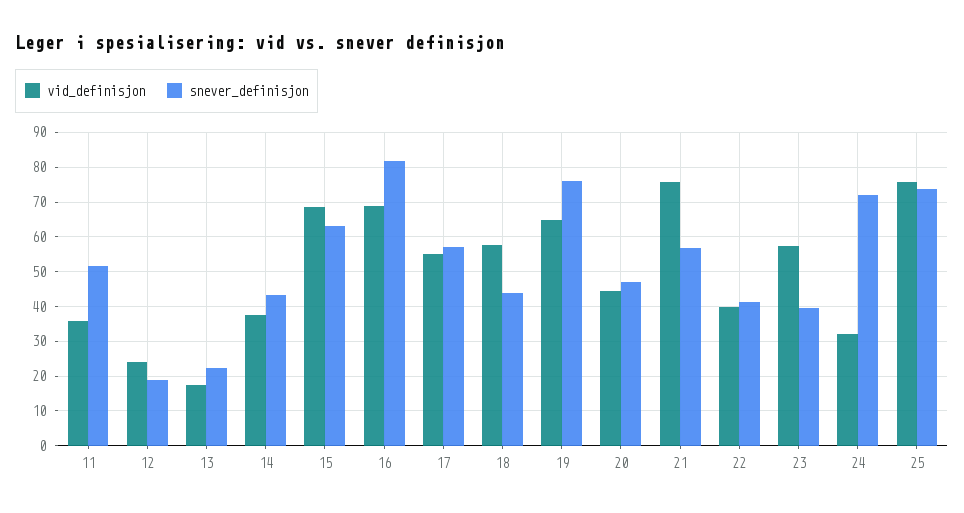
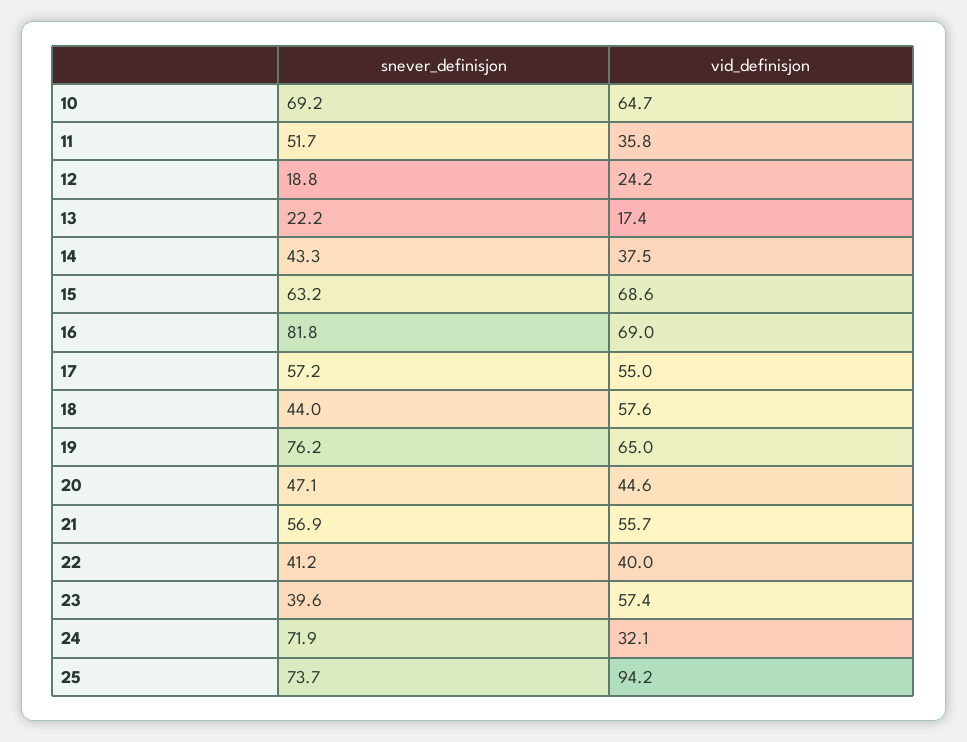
  {
    "vid_definisjon": {
      "11": 35.8,
      "12": 24.2,
      "13": 17.4,
      "14": 37.5,
      "15": 68.6,
      "16": 69,
      "17": 55,
      "18": 57.6,
      "19": 65,
      "20": 44.6,
-     "21": 76,
+     "21": 55.7,
      "22": 40,
      "23": 57.4,
      "24": 32.1,
-     "25": 76
+     "25": 94.2,
+     "10": 64.7
    },
    "snever_definisjon": {
      "11": 51.7,
      "12": 18.8,
      "13": 22.2,
      "14": 43.3,
      "15": 63.2,
      "16": 81.8,
      "17": 57.2,
      "18": 44,
      "19": 76.2,
      "20": 47.1,
      "21": 56.9,
      "22": 41.2,
      "23": 39.6,
      "24": 71.9,
-     "25": 73.7
+     "25": 73.7,
+     "10": 69.2
    }
  }

